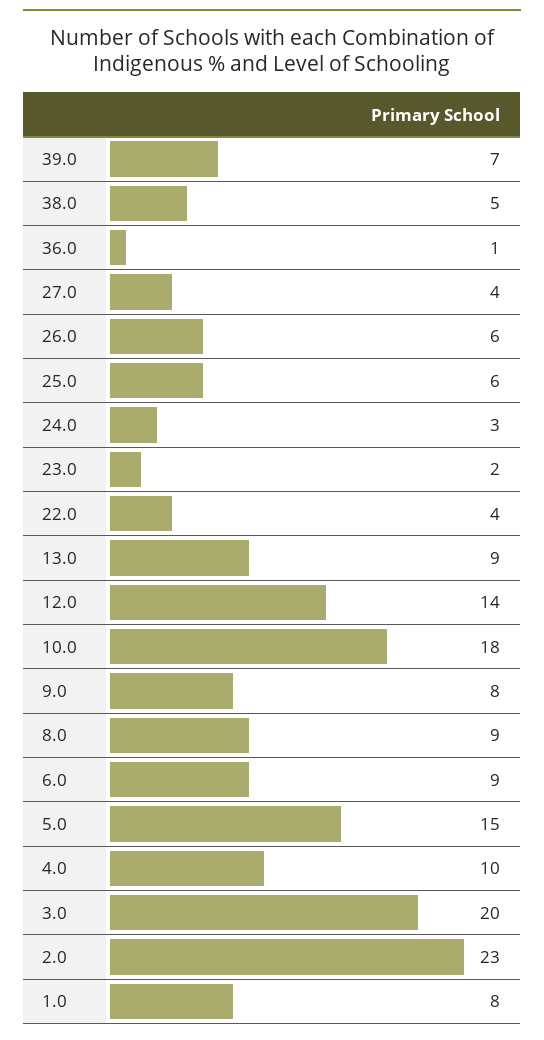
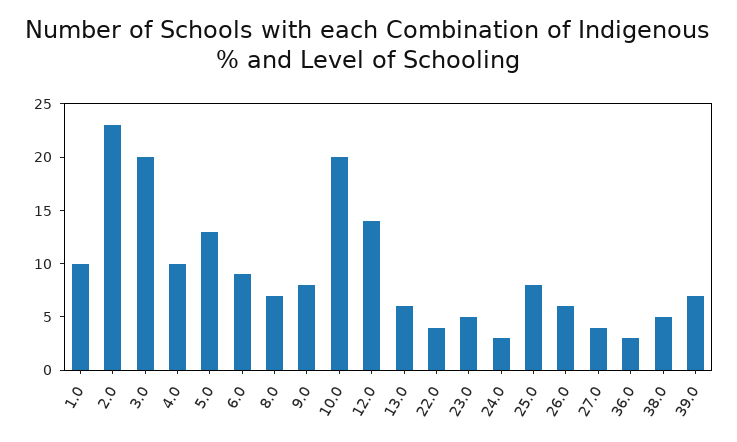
  {
    "39.0": 7,
    "38.0": 5,
-   "36.0": 1,
+   "36.0": 3,
    "27.0": 4,
    "26.0": 6,
-   "25.0": 6,
+   "25.0": 8,
    "24.0": 3,
-   "23.0": 2,
+   "23.0": 5,
    "22.0": 4,
-   "13.0": 9,
+   "13.0": 6,
    "12.0": 14,
-   "10.0": 18,
+   "10.0": 20,
    "9.0": 8,
-   "8.0": 9,
+   "8.0": 7,
    "6.0": 9,
-   "5.0": 15,
+   "5.0": 13,
    "4.0": 10,
    "3.0": 20,
    "2.0": 23,
-   "1.0": 8
+   "1.0": 10
  }

